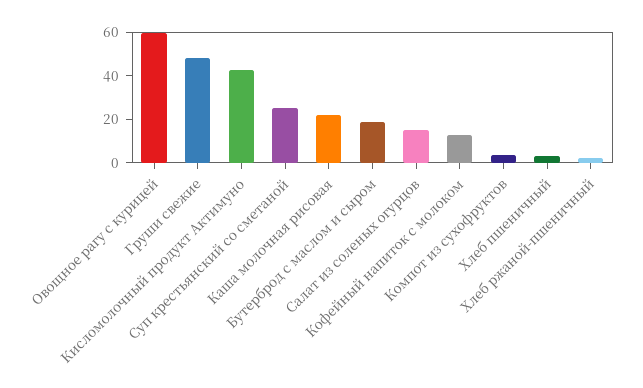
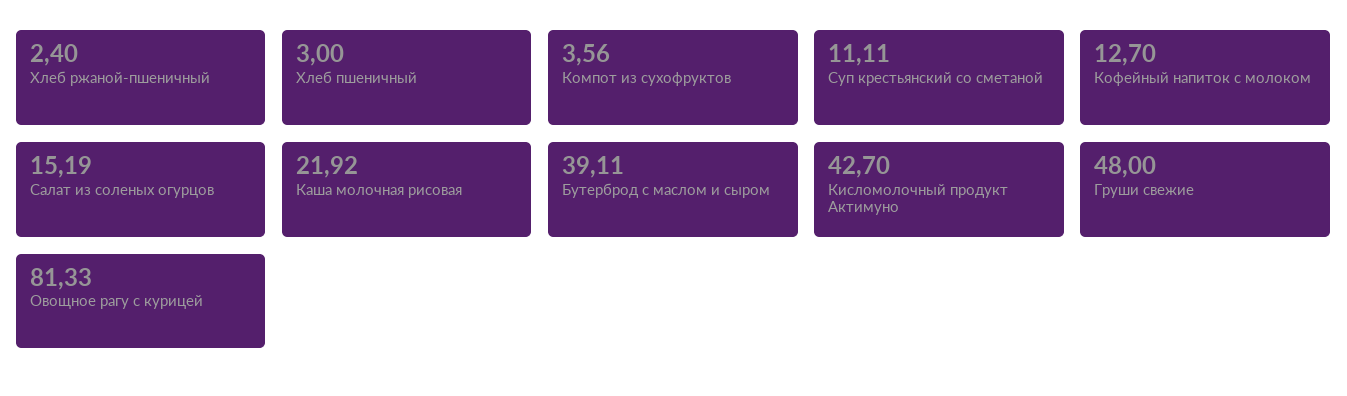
  {
-   "Овощное рагу с курицей": 60,
+   "Овощное рагу с курицей": 81.33,
    "Груши свежие": 48,
    "Кисломолочный продукт Актимуно": 42.7,
-   "Суп крестьянский со сметаной": 25,
+   "Суп крестьянский со сметаной": 11.11,
    "Каша молочная рисовая": 21.92,
-   "Бутерброд с маслом и сыром": 20,
+   "Бутерброд с маслом и сыром": 39.11,
    "Салат из соленых огурцов": 15.19,
    "Кофейный напиток с молоком": 12.7,
    "Компот из сухофруктов": 3.56,
    "Хлеб пшеничный": 3,
    "Хлеб ржаной-пшеничный": 2.4
  }

